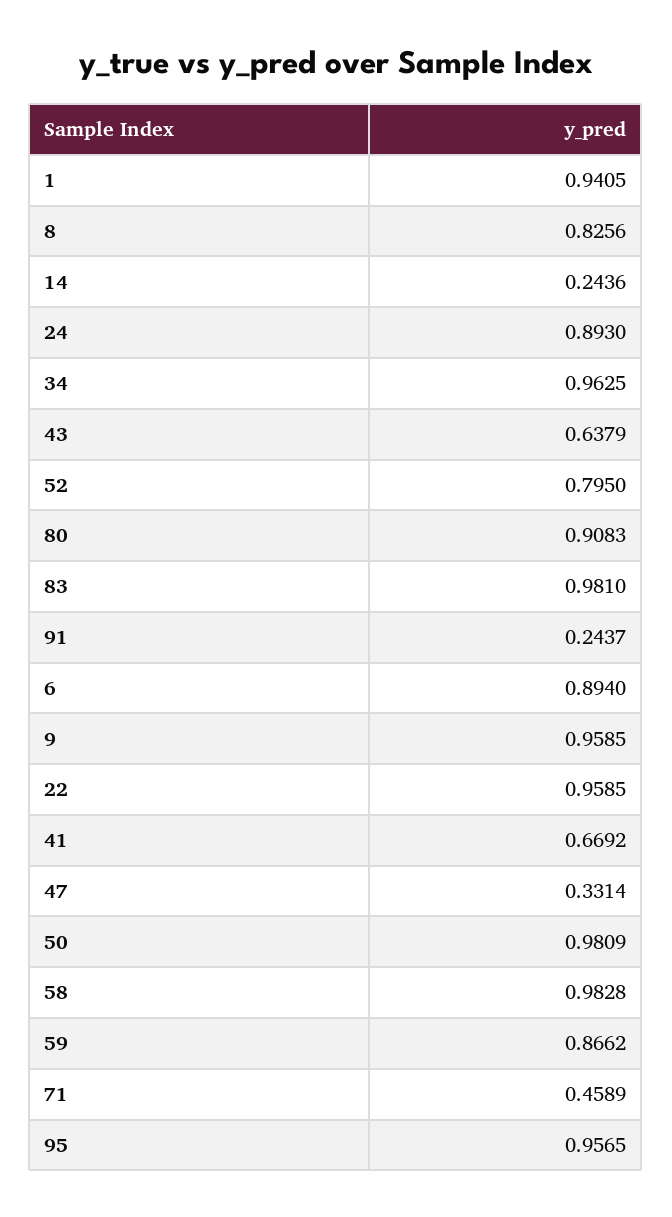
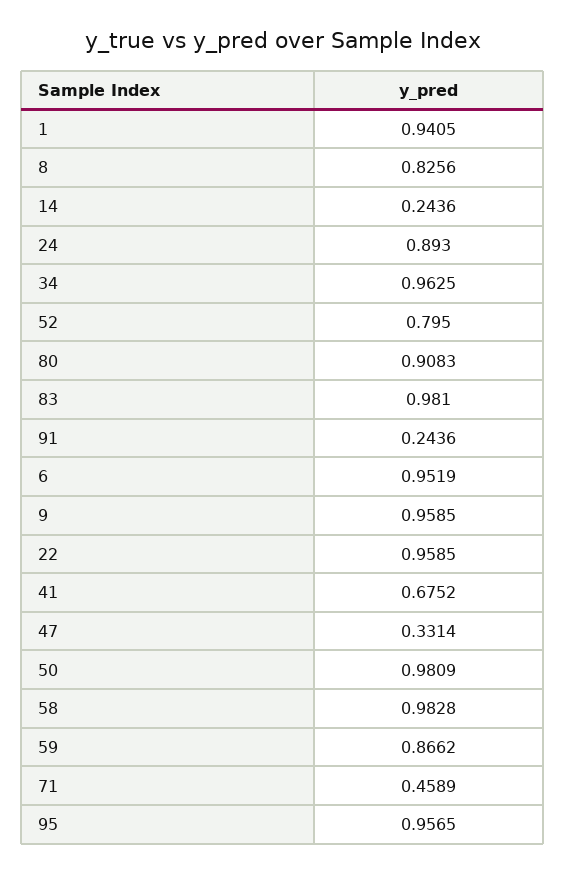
  {
    "1": 0.9405,
    "8": 0.8256,
    "14": 0.2436,
    "24": 0.893,
    "34": 0.9625,
-   "43": 0.6379,
    "52": 0.795,
    "80": 0.9083,
    "83": 0.981,
-   "91": 0.2437,
+   "91": 0.2436,
-   "6": 0.894,
+   "6": 0.9519,
    "9": 0.9585,
    "22": 0.9585,
-   "41": 0.6692,
+   "41": 0.6752,
    "47": 0.3314,
    "50": 0.9809,
    "58": 0.9828,
    "59": 0.8662,
    "71": 0.4589,
    "95": 0.9565
  }

